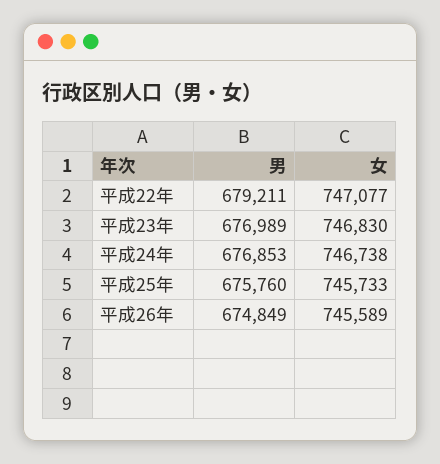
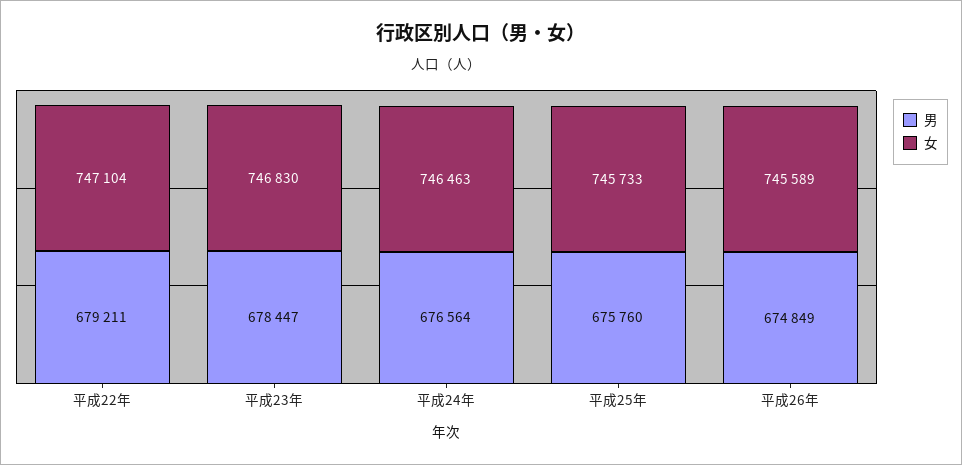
  {
    "男": {
      "平成22年": 679211,
-     "平成23年": 676989,
+     "平成23年": 678447,
-     "平成24年": 676853,
+     "平成24年": 676564,
      "平成25年": 675760,
      "平成26年": 674849
    },
    "女": {
-     "平成22年": 747077,
+     "平成22年": 747104,
      "平成23年": 746830,
-     "平成24年": 746738,
+     "平成24年": 746463,
      "平成25年": 745733,
      "平成26年": 745589
    }
  }

